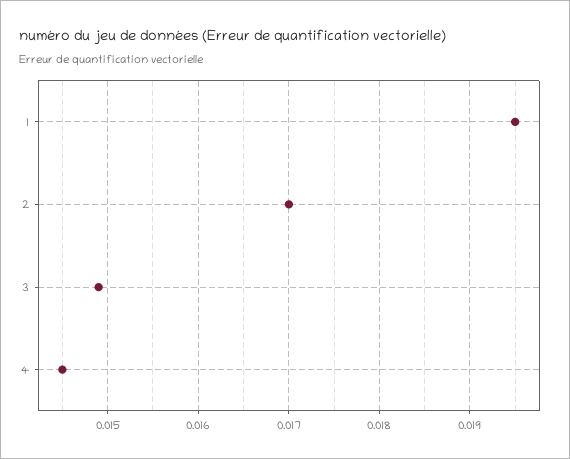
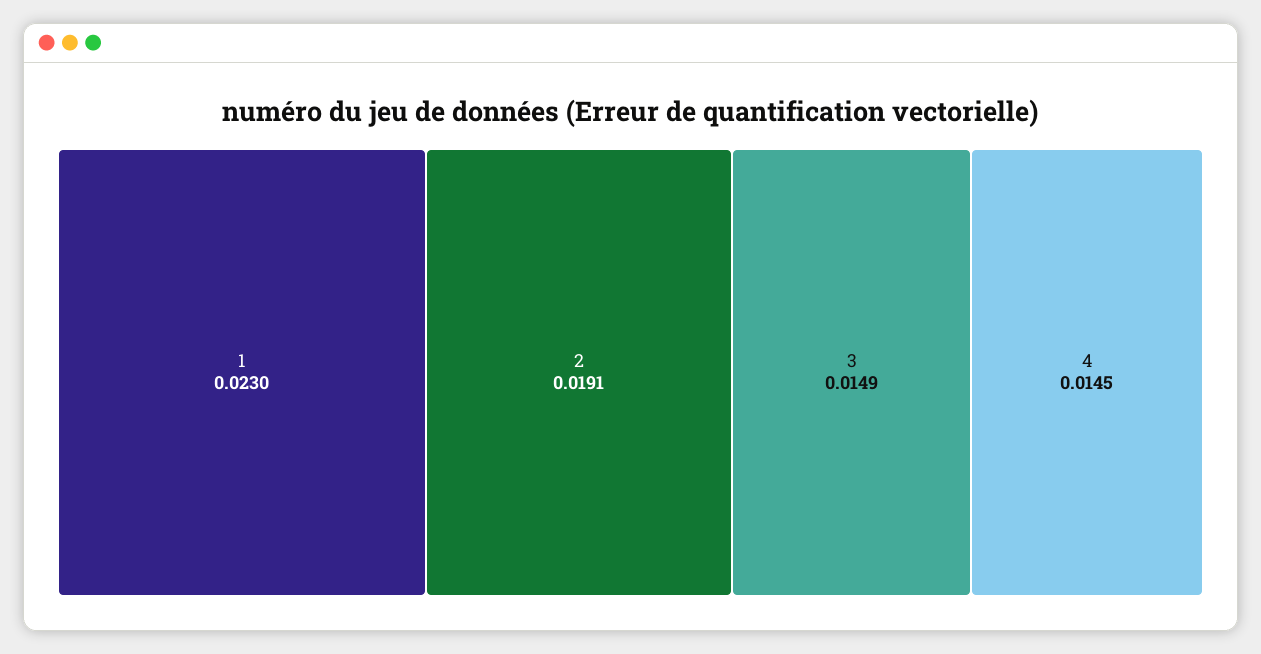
  {
-   "1": 0.0195,
+   "1": 0.023,
-   "2": 0.017,
+   "2": 0.0191,
    "3": 0.0149,
    "4": 0.0145
  }

